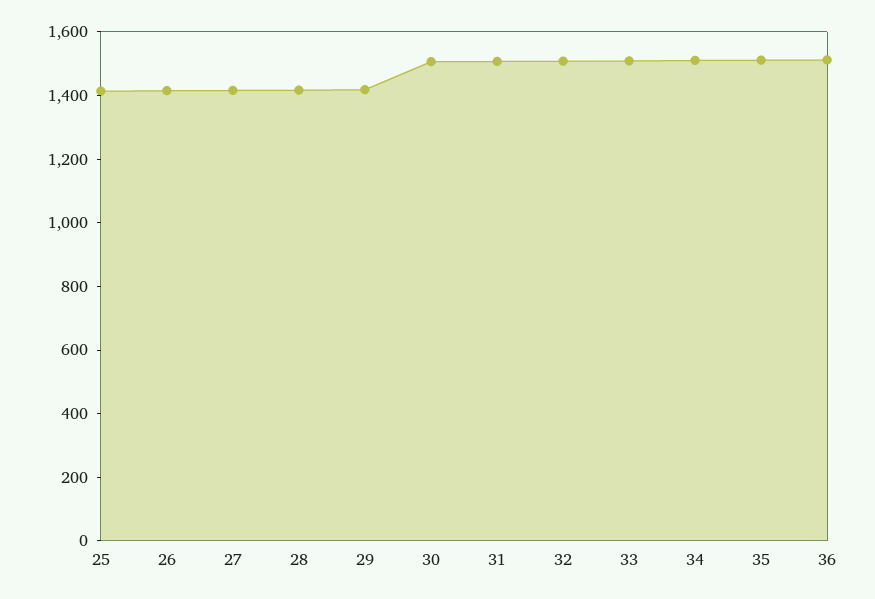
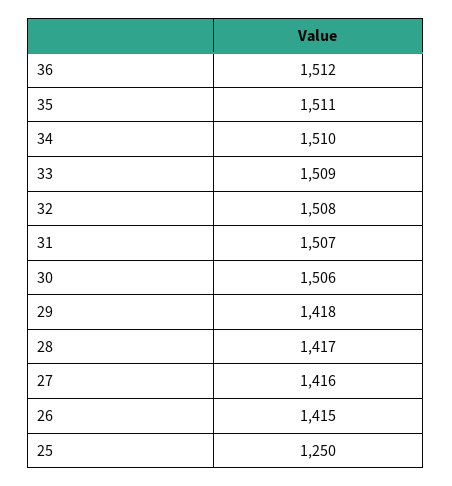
  {
-   "25": 1400,
+   "25": 1250,
    "26": 1415,
    "27": 1416,
    "28": 1417,
    "29": 1418,
    "30": 1506,
    "31": 1507,
    "32": 1508,
    "33": 1509,
    "34": 1510,
    "35": 1511,
    "36": 1512
  }

